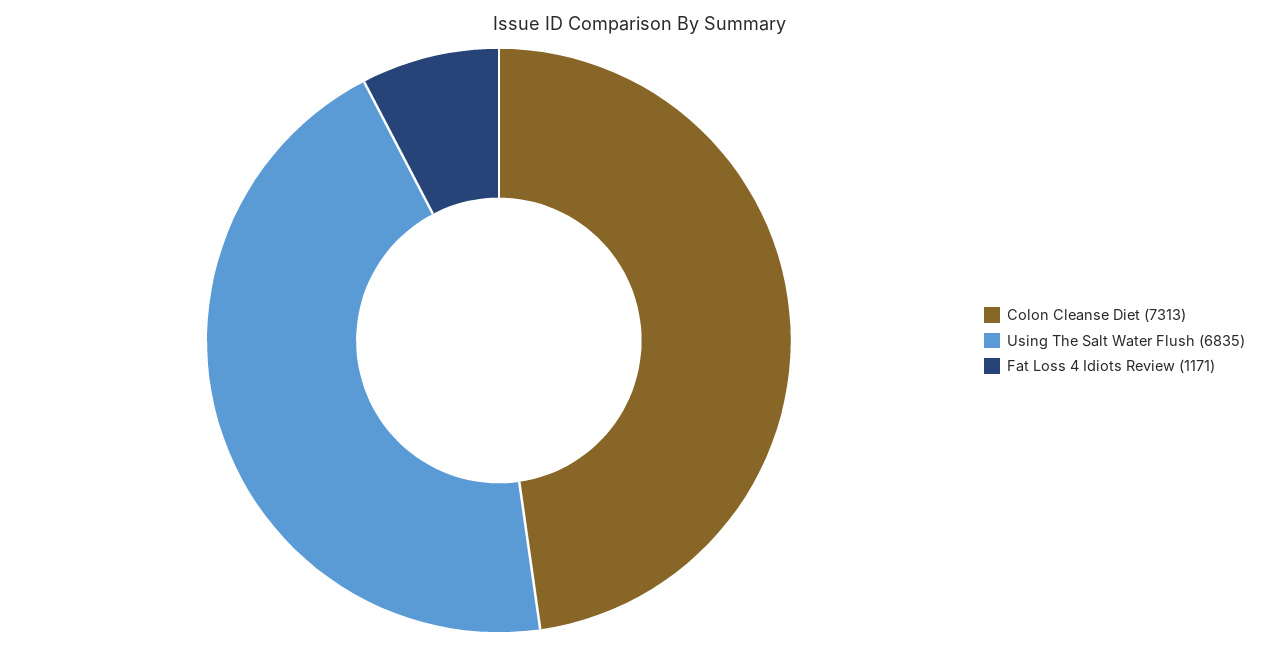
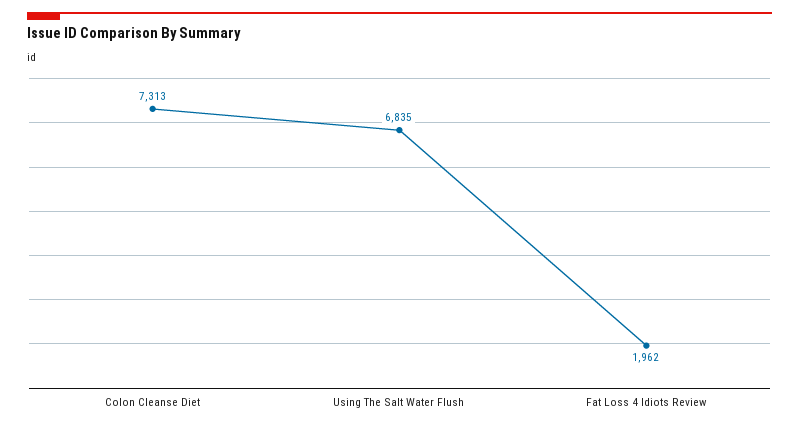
  {
    "Colon Cleanse Diet": 7313,
    "Using The Salt Water Flush": 6835,
-   "Fat Loss 4 Idiots Review": 1171
+   "Fat Loss 4 Idiots Review": 1962
  }

